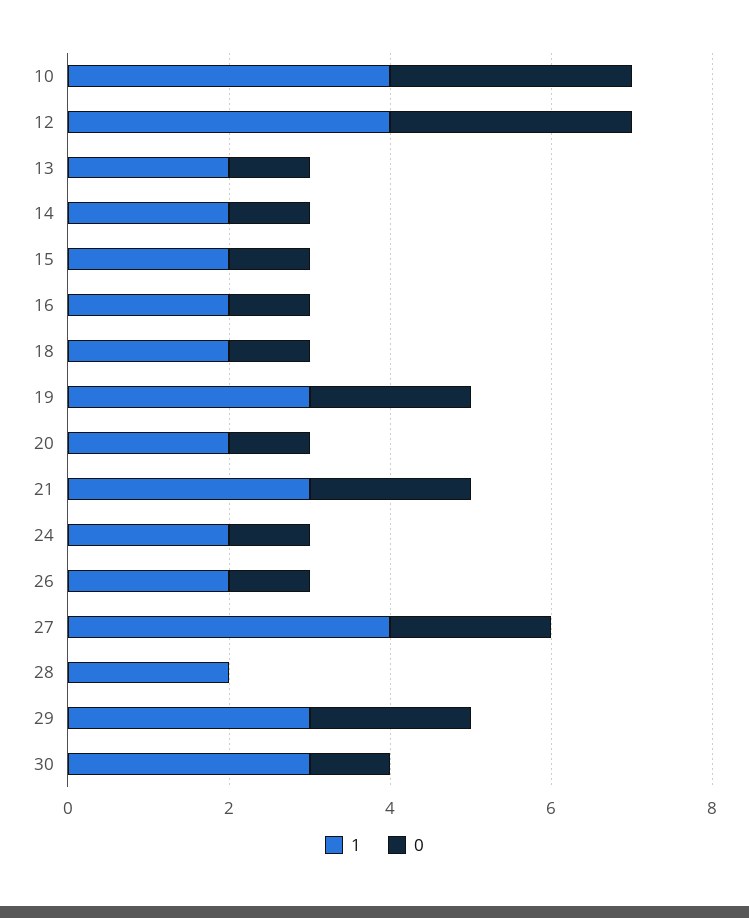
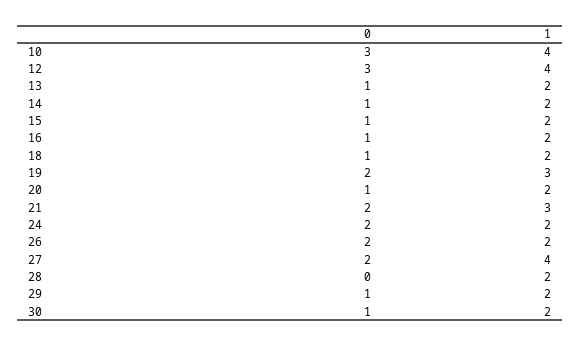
  {
    "1": {
      "10": 4,
      "12": 4,
      "13": 2,
      "14": 2,
      "15": 2,
      "16": 2,
      "18": 2,
      "19": 3,
      "20": 2,
      "21": 3,
      "24": 2,
      "26": 2,
      "27": 4,
      "28": 2,
-     "29": 3,
+     "29": 2,
-     "30": 3
+     "30": 2
    },
    "0": {
      "10": 3,
      "12": 3,
      "13": 1,
      "14": 1,
      "15": 1,
      "16": 1,
      "18": 1,
      "19": 2,
      "20": 1,
      "21": 2,
-     "24": 1,
+     "24": 2,
-     "26": 1,
+     "26": 2,
      "27": 2,
      "28": 0,
-     "29": 2,
+     "29": 1,
      "30": 1
    }
  }

